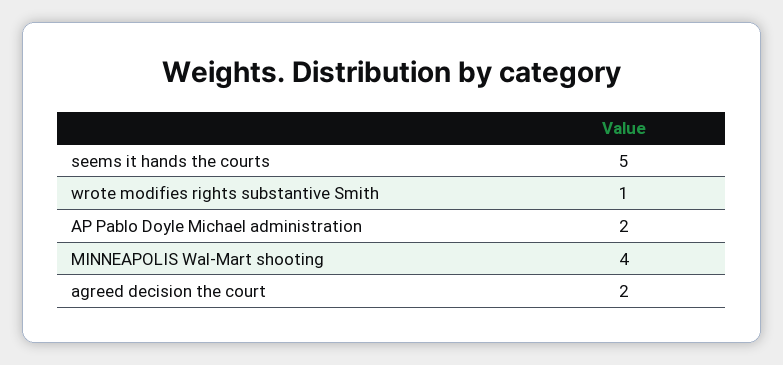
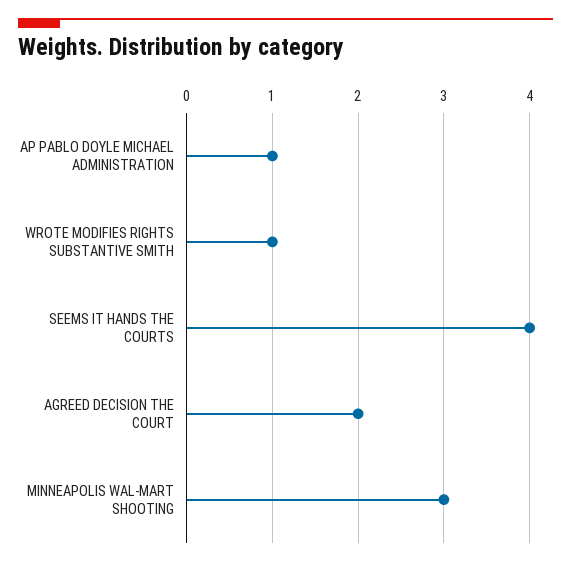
  {
-   "seems it hands the courts": 5,
+   "seems it hands the courts": 4,
    "wrote modifies rights substantive Smith": 1,
-   "AP Pablo Doyle Michael administration": 2,
+   "AP Pablo Doyle Michael administration": 1,
-   "MINNEAPOLIS Wal-Mart shooting": 4,
+   "MINNEAPOLIS Wal-Mart shooting": 3,
    "agreed decision the court": 2
  }

